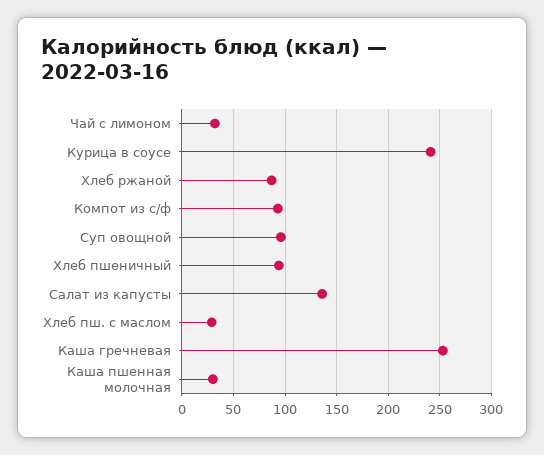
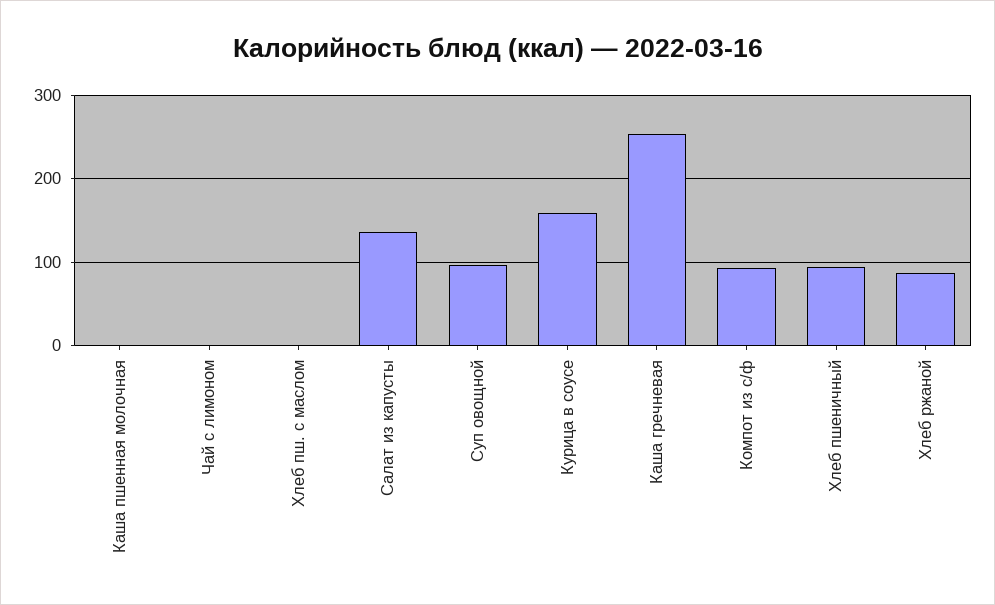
  {
-   "Чай с лимоном": 30,
+   "Чай с лимоном": 0,
-   "Курица в соусе": 240,
+   "Курица в соусе": 160,
    "Хлеб ржаной": 90,
    "Компот из с/ф": 90,
    "Суп овощной": 100,
    "Хлеб пшеничный": 90,
    "Салат из капусты": 140,
-   "Хлеб пш. с маслом": 30,
+   "Хлеб пш. с маслом": 0,
    "Каша гречневая": 250,
-   "Каша пшенная молочная": 30
+   "Каша пшенная молочная": 0
  }

